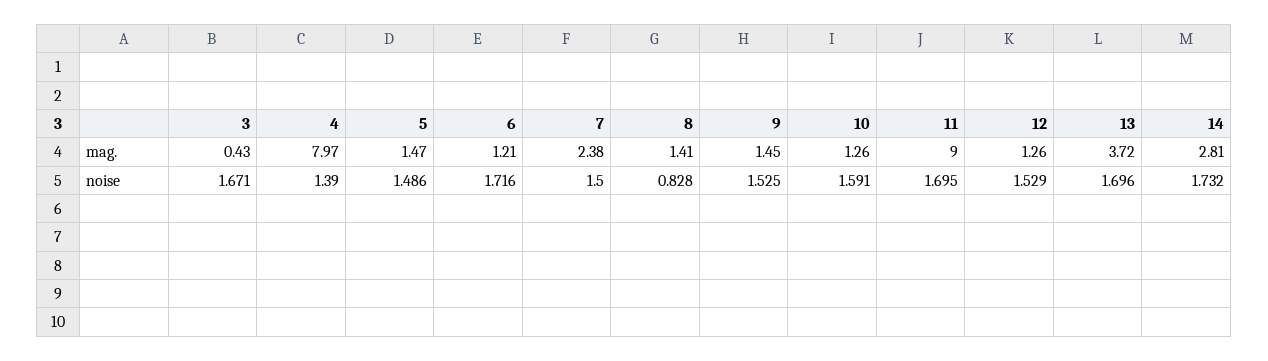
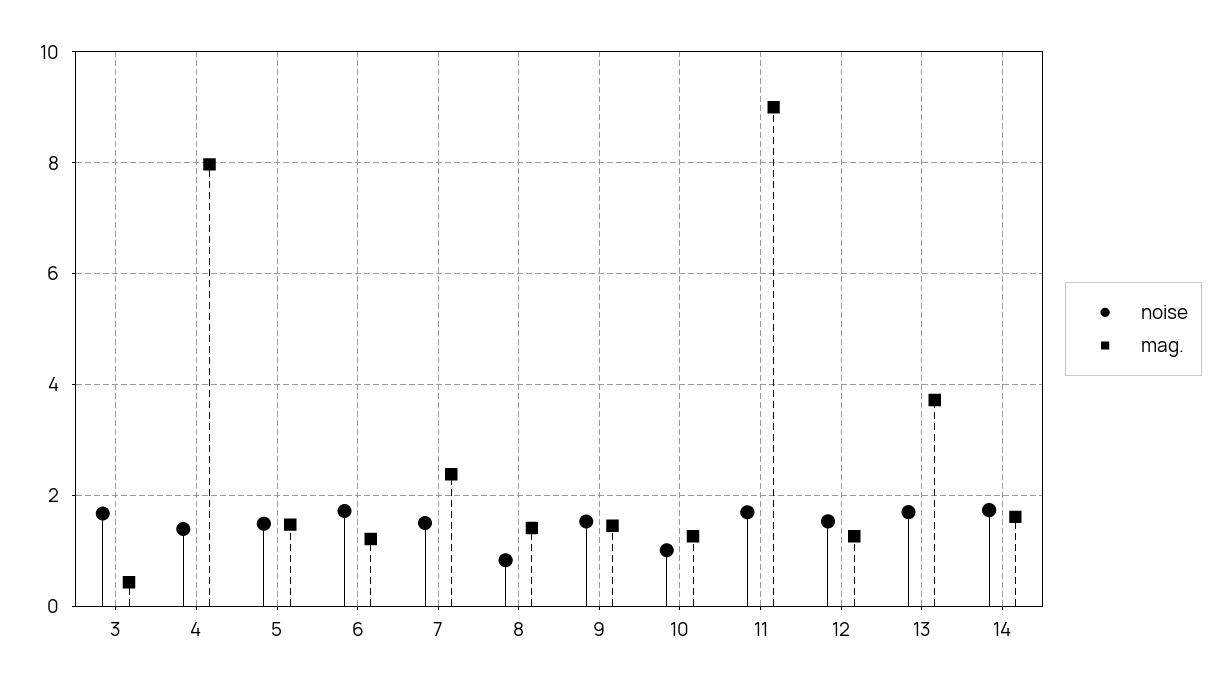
  {
    "mag.": {
      "3": 0.43,
      "4": 7.97,
      "5": 1.47,
      "6": 1.21,
      "7": 2.38,
      "8": 1.41,
      "9": 1.45,
      "10": 1.26,
      "11": 9,
      "12": 1.26,
      "13": 3.72,
-     "14": 2.81
+     "14": 1.6
    },
    "noise": {
      "3": 1.671,
      "4": 1.39,
      "5": 1.486,
      "6": 1.716,
      "7": 1.5,
      "8": 0.828,
      "9": 1.525,
-     "10": 1.591,
+     "10": 1,
      "11": 1.695,
      "12": 1.529,
      "13": 1.696,
      "14": 1.732
    }
  }

